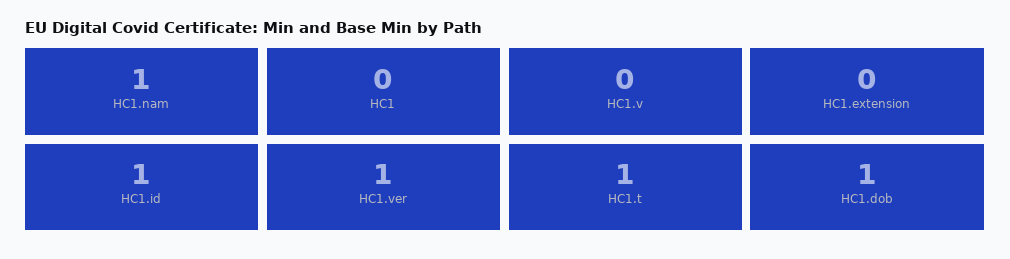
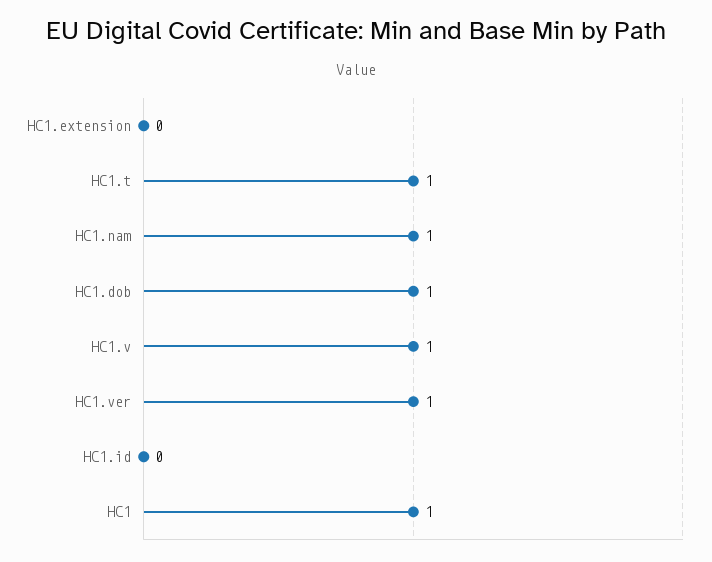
  {
    "HC1.nam": 1,
-   "HC1": 0,
+   "HC1": 1,
-   "HC1.v": 0,
+   "HC1.v": 1,
    "HC1.extension": 0,
-   "HC1.id": 1,
+   "HC1.id": 0,
    "HC1.ver": 1,
    "HC1.t": 1,
    "HC1.dob": 1
  }

